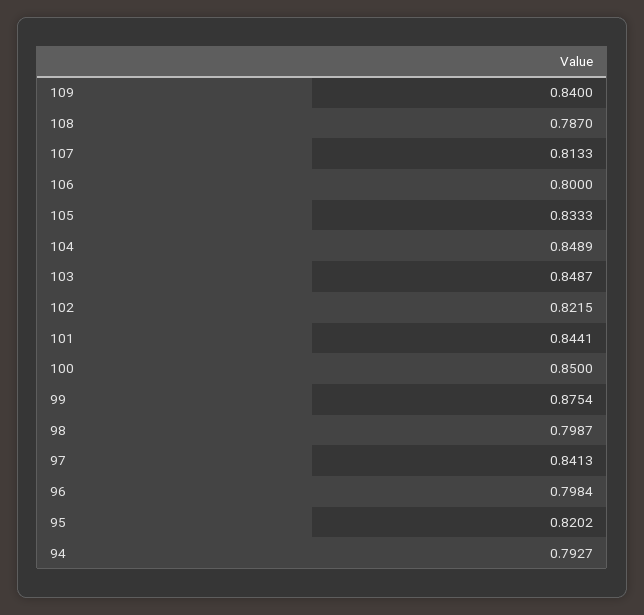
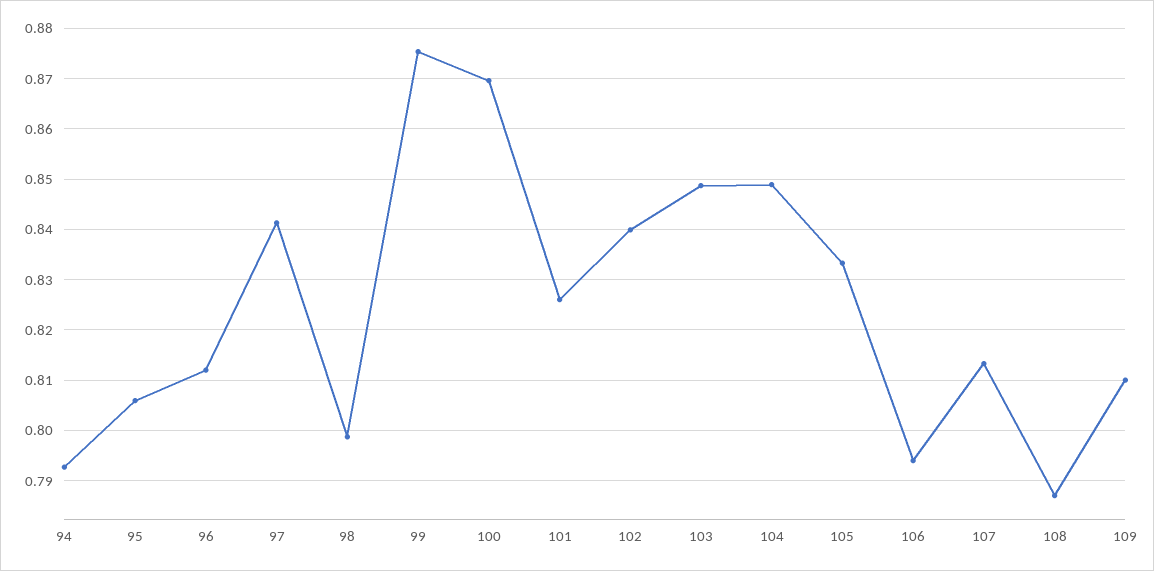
  {
-   "109": 0.84,
+   "109": 0.81,
    "108": 0.787,
    "107": 0.8133,
-   "106": 0.8,
+   "106": 0.794,
    "105": 0.8333,
    "104": 0.8489,
    "103": 0.8487,
-   "102": 0.8215,
+   "102": 0.84,
-   "101": 0.8441,
+   "101": 0.826,
-   "100": 0.85,
+   "100": 0.87,
    "99": 0.8754,
    "98": 0.7987,
    "97": 0.8413,
-   "96": 0.7984,
+   "96": 0.812,
-   "95": 0.8202,
+   "95": 0.806,
    "94": 0.7927
  }

